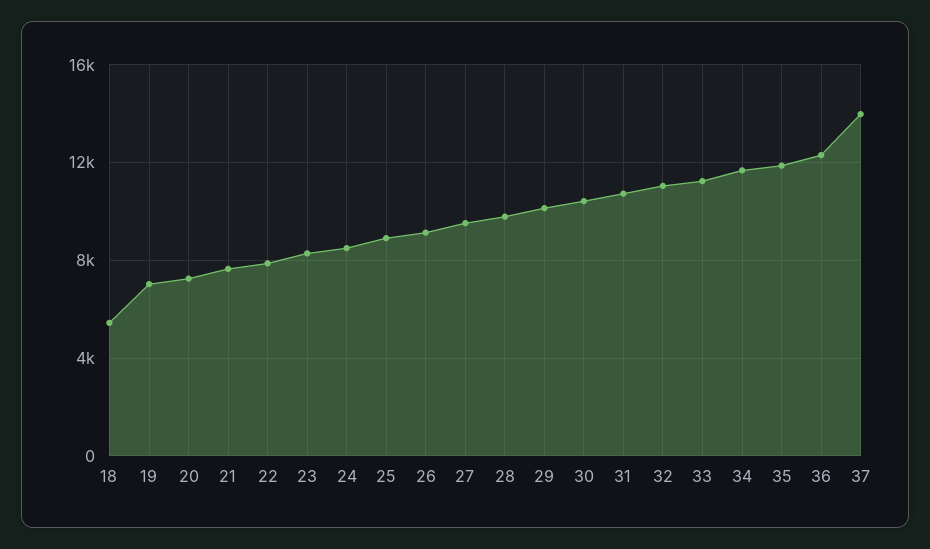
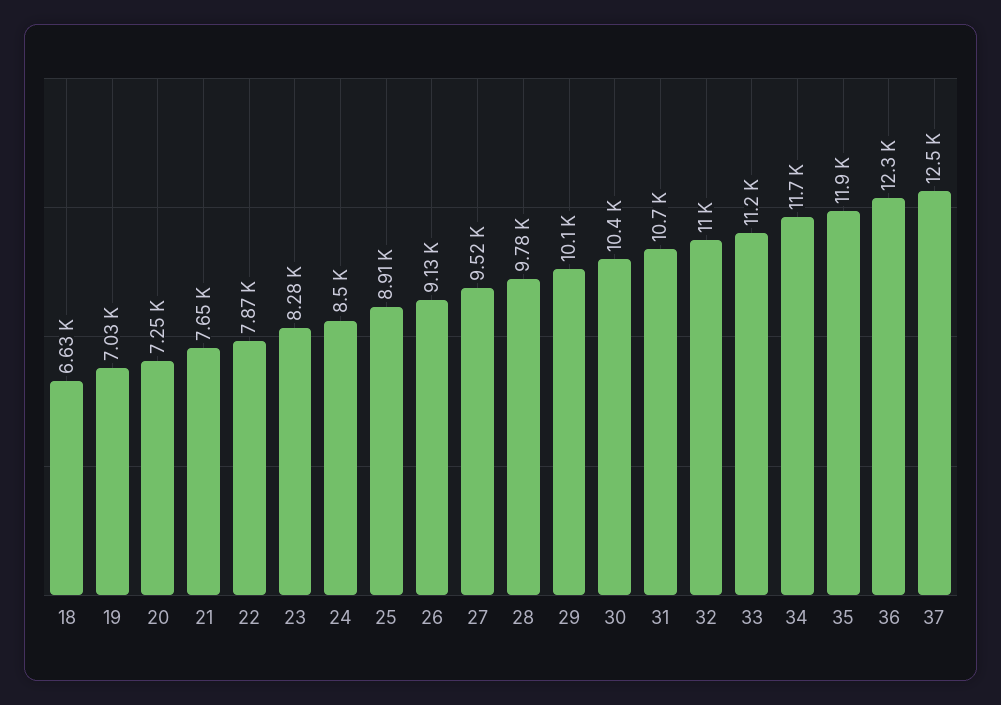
  {
-   "18": 5500,
+   "18": 6630,
    "19": 7030,
    "20": 7250,
    "21": 7650,
    "22": 7870,
    "23": 8280,
    "24": 8500,
    "25": 8910,
    "26": 9130,
    "27": 9520,
    "28": 9780,
    "29": 10100,
    "30": 10400,
    "31": 10700,
    "32": 11000,
    "33": 11200,
    "34": 11700,
    "35": 11900,
    "36": 12300,
-   "37": 14000
+   "37": 12500
  }

